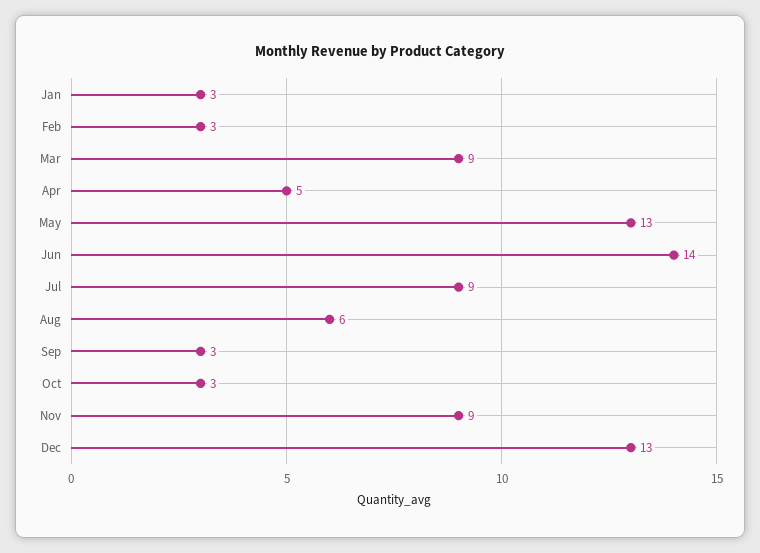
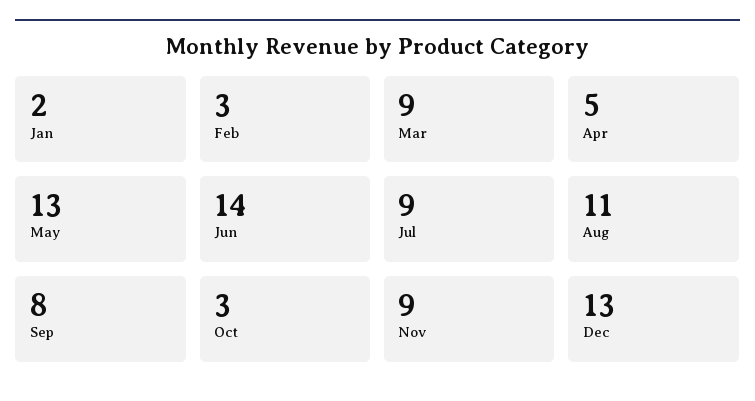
  {
-   "Jan": 3,
+   "Jan": 2,
    "Feb": 3,
    "Mar": 9,
    "Apr": 5,
    "May": 13,
    "Jun": 14,
    "Jul": 9,
-   "Aug": 6,
+   "Aug": 11,
-   "Sep": 3,
+   "Sep": 8,
    "Oct": 3,
    "Nov": 9,
    "Dec": 13
  }

